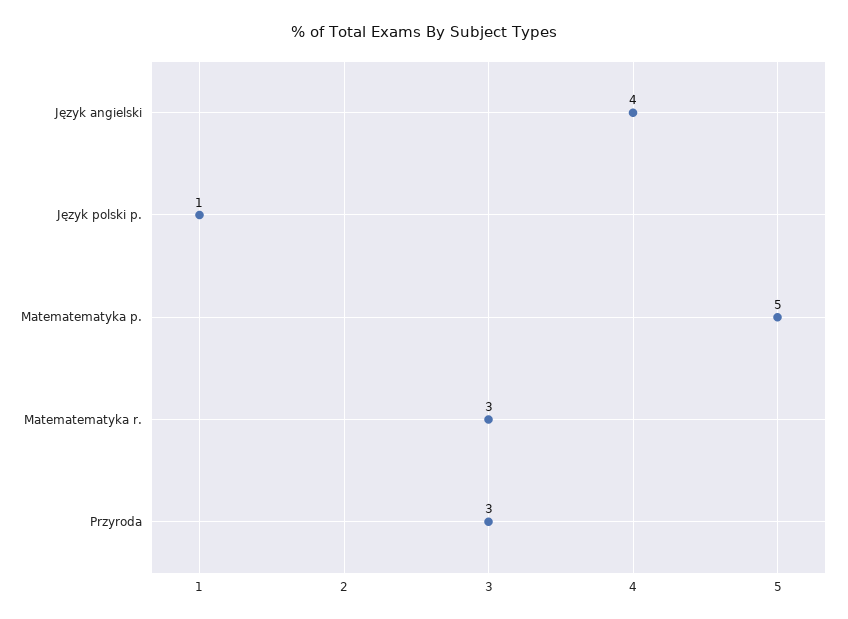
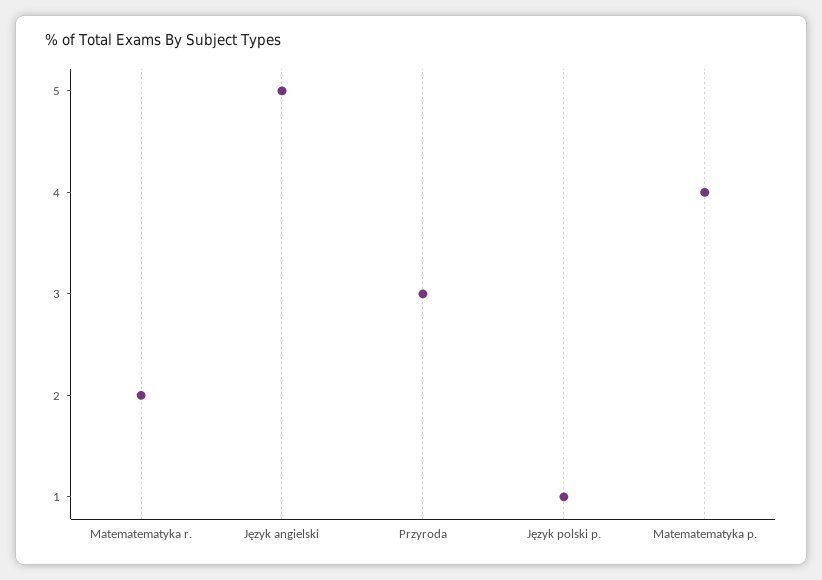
  {
-   "Język angielski": 4,
+   "Język angielski": 5,
    "Język polski p.": 1,
-   "Matematematyka p.": 5,
+   "Matematematyka p.": 4,
-   "Matematematyka r.": 3,
+   "Matematematyka r.": 2,
    "Przyroda": 3
  }

